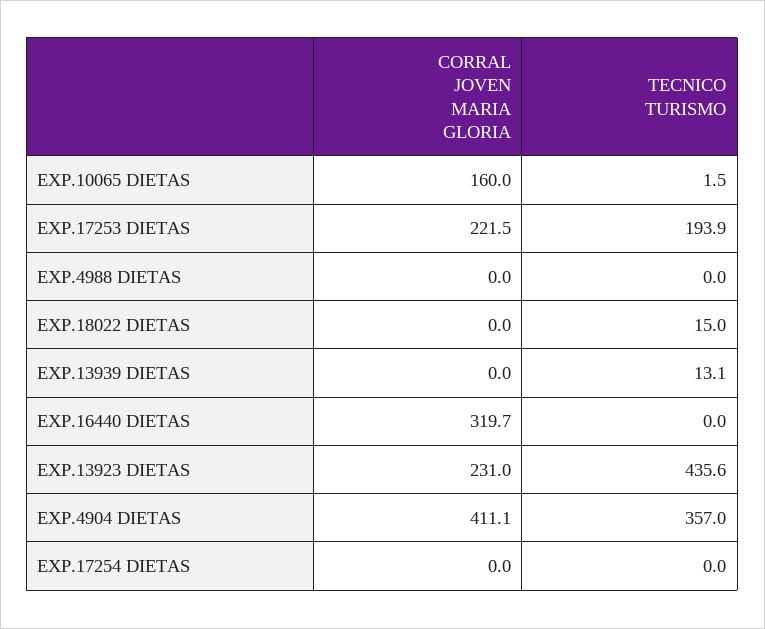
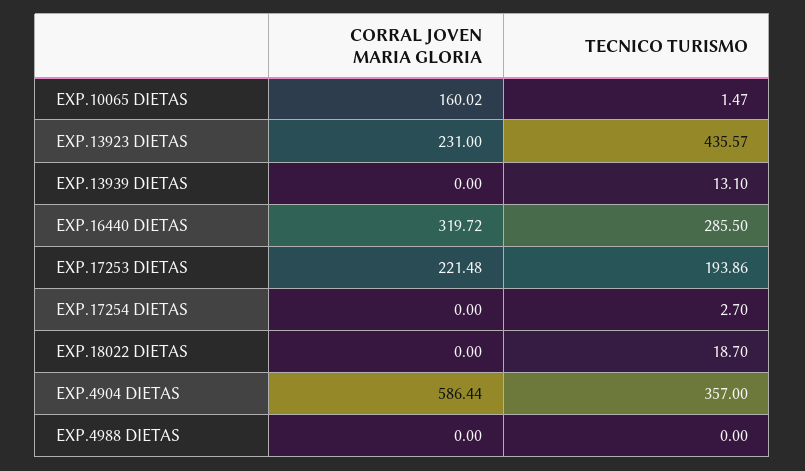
  {
    "CORRAL JOVEN MARIA GLORIA": {
      "EXP.10065 DIETAS": 160.02,
      "EXP.17253 DIETAS": 221.48,
      "EXP.4988 DIETAS": 0,
      "EXP.18022 DIETAS": 0,
      "EXP.13939 DIETAS": 0,
      "EXP.16440 DIETAS": 319.72,
      "EXP.13923 DIETAS": 231,
-     "EXP.4904 DIETAS": 411.1,
+     "EXP.4904 DIETAS": 586.44,
      "EXP.17254 DIETAS": 0
    },
    "TECNICO TURISMO": {
      "EXP.10065 DIETAS": 1.47,
      "EXP.17253 DIETAS": 193.86,
      "EXP.4988 DIETAS": 0,
-     "EXP.18022 DIETAS": 15,
+     "EXP.18022 DIETAS": 18.7,
      "EXP.13939 DIETAS": 13.1,
-     "EXP.16440 DIETAS": 0,
+     "EXP.16440 DIETAS": 285.5,
      "EXP.13923 DIETAS": 435.57,
      "EXP.4904 DIETAS": 357,
-     "EXP.17254 DIETAS": 0
+     "EXP.17254 DIETAS": 2.7
    }
  }

